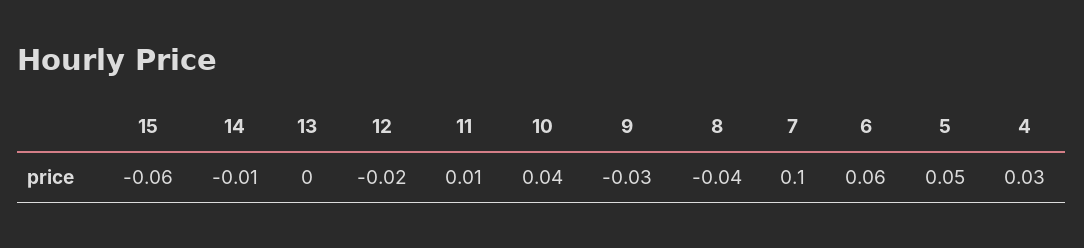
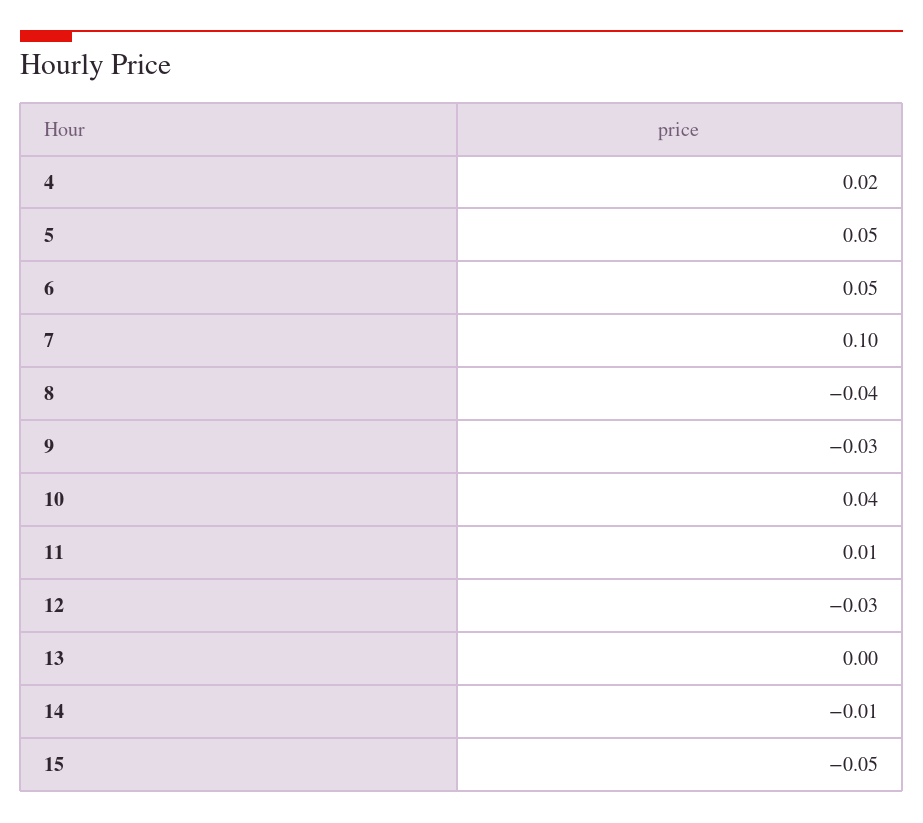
  {
-   "15": -0.06,
+   "15": -0.05,
    "14": -0.01,
    "13": 0,
-   "12": -0.02,
+   "12": -0.03,
    "11": 0.01,
    "10": 0.04,
    "9": -0.03,
    "8": -0.04,
    "7": 0.1,
-   "6": 0.06,
+   "6": 0.05,
    "5": 0.05,
-   "4": 0.03
+   "4": 0.02
  }

